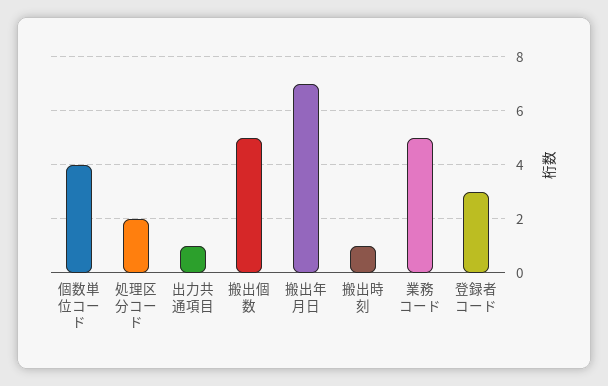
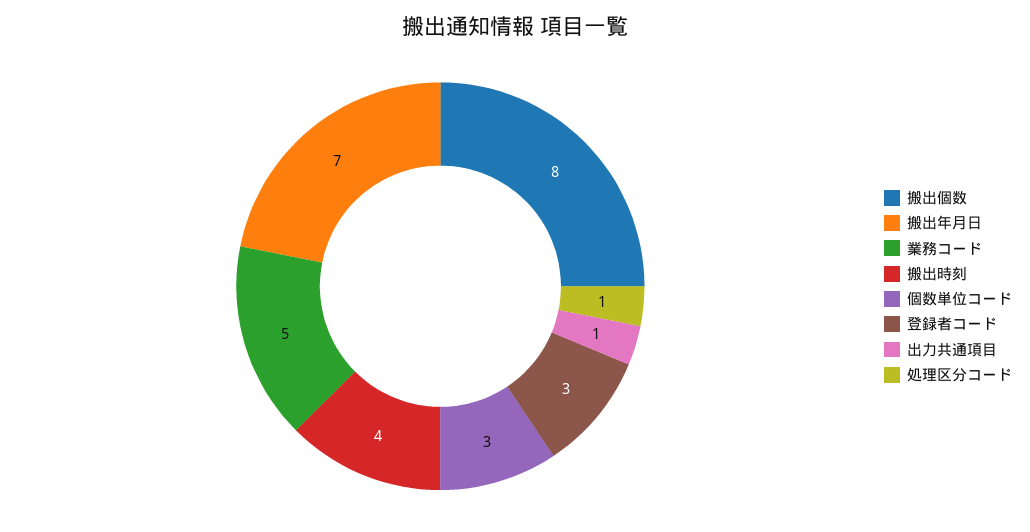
  {
-   "個数単位コード": 4,
+   "個数単位コード": 3,
-   "処理区分コード": 2,
+   "処理区分コード": 1,
    "出力共通項目": 1,
-   "搬出個数": 5,
+   "搬出個数": 8,
    "搬出年月日": 7,
-   "搬出時刻": 1,
+   "搬出時刻": 4,
    "業務コード": 5,
    "登録者コード": 3
  }

